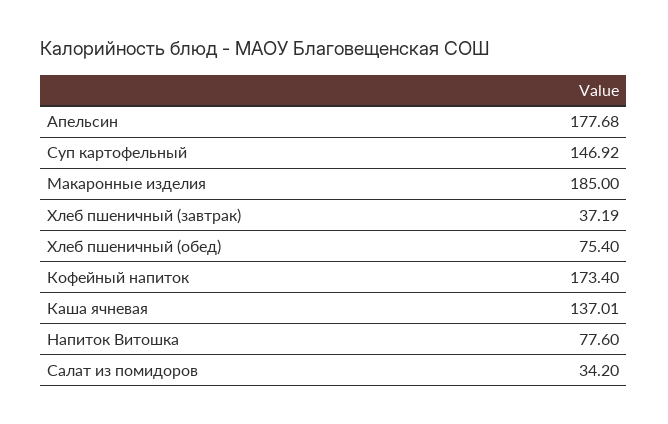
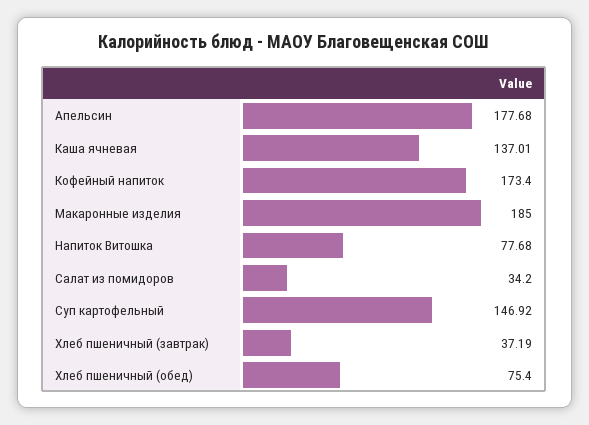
  {
    "Апельсин": 177.68,
    "Суп картофельный": 146.92,
    "Макаронные изделия": 185,
    "Хлеб пшеничный (завтрак)": 37.19,
    "Хлеб пшеничный (обед)": 75.4,
    "Кофейный напиток": 173.4,
    "Каша ячневая": 137.01,
-   "Напиток Витошка": 77.6,
+   "Напиток Витошка": 77.68,
    "Салат из помидоров": 34.2
  }

